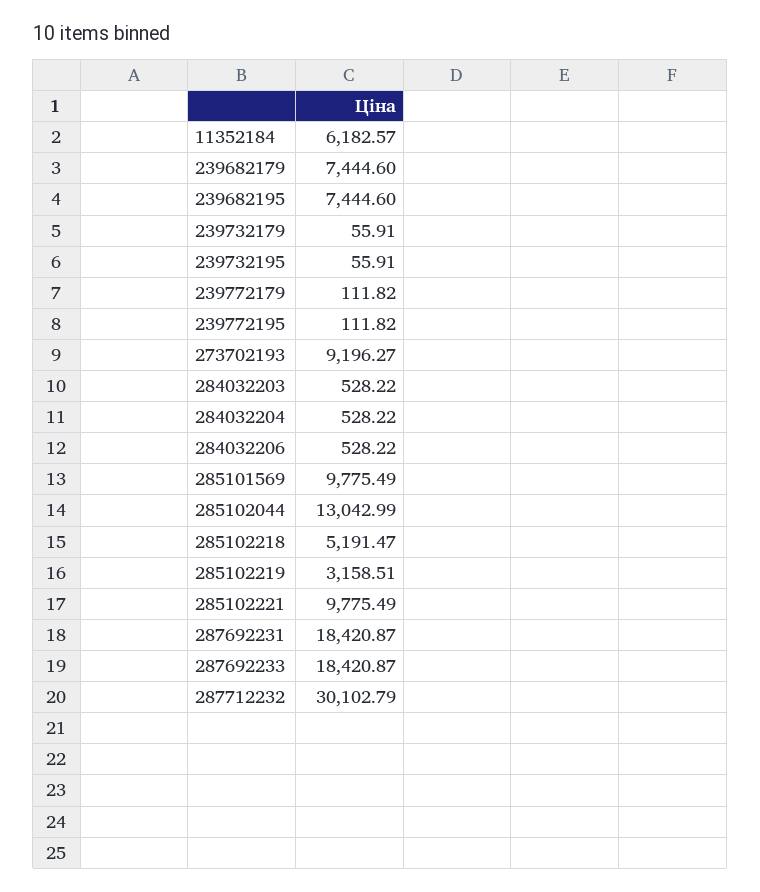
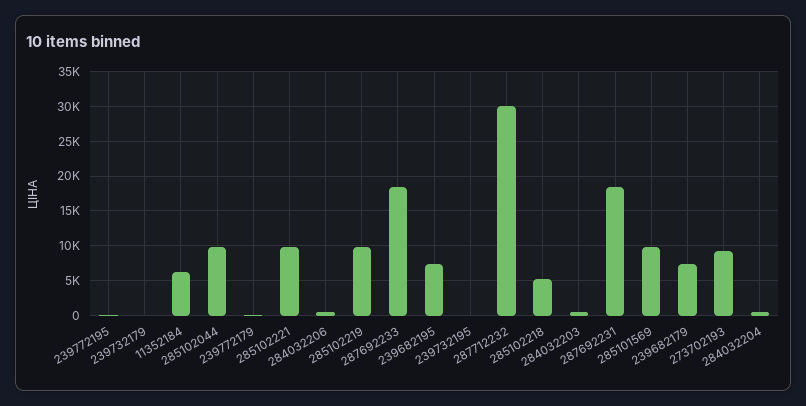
  {
    "11352184": 6182.57,
    "239682179": 7444.6,
    "239682195": 7444.6,
    "239732179": 55.91,
    "239732195": 55.91,
    "239772179": 111.82,
    "239772195": 111.82,
    "273702193": 9196.27,
    "284032203": 528.22,
    "284032204": 528.22,
    "284032206": 528.22,
    "285101569": 9775.49,
-   "285102044": 13042.99,
+   "285102044": 10000,
    "285102218": 5191.47,
-   "285102219": 3158.51,
+   "285102219": 10000,
    "285102221": 9775.49,
    "287692231": 18420.87,
    "287692233": 18420.87,
    "287712232": 30102.79
  }

